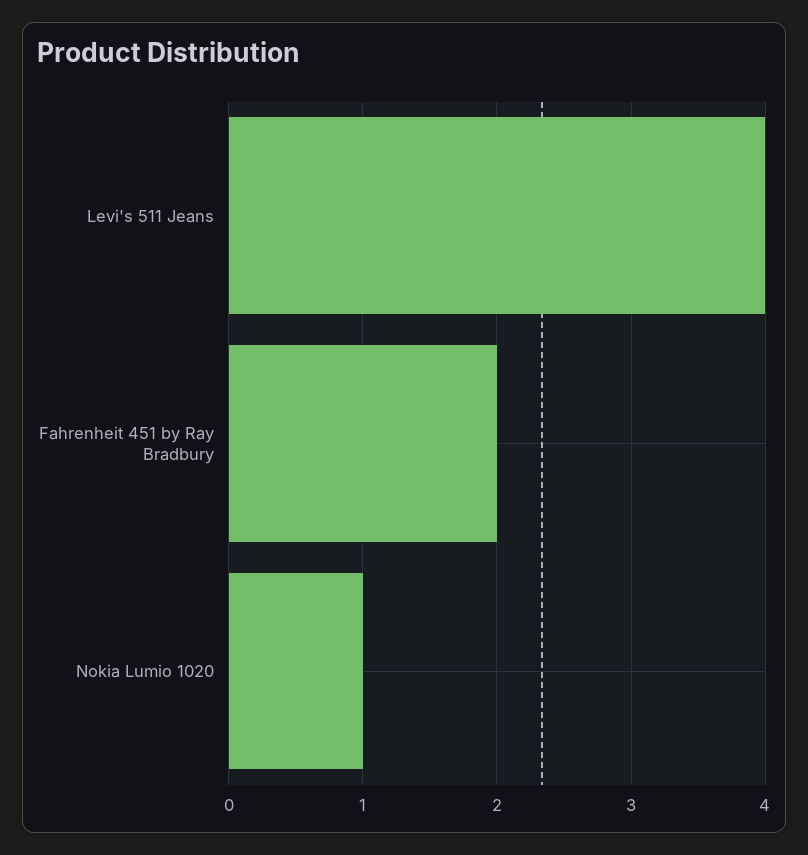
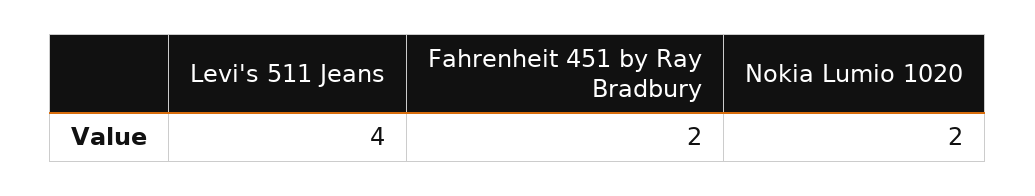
  {
    "Levi's 511 Jeans": 4,
    "Fahrenheit 451 by Ray Bradbury": 2,
-   "Nokia Lumio 1020": 1
+   "Nokia Lumio 1020": 2
  }

